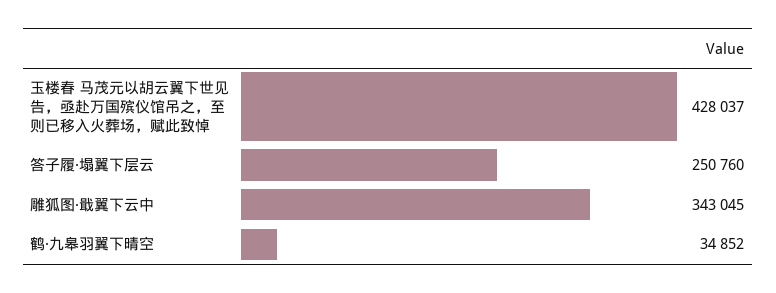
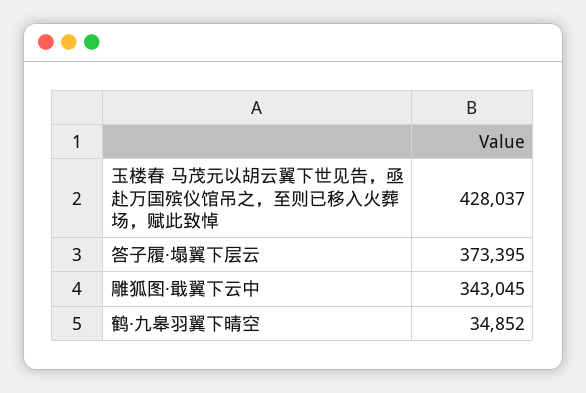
  {
    "玉楼春 马茂元以胡云翼下世见告，亟赴万国殡仪馆吊之，至则已移入火葬场，赋此致悼": 428037,
-   "答子履·塌翼下层云": 250760,
+   "答子履·塌翼下层云": 373395,
    "雕狐图·戢翼下云中": 343045,
    "鹤·九皋羽翼下晴空": 34852
  }

